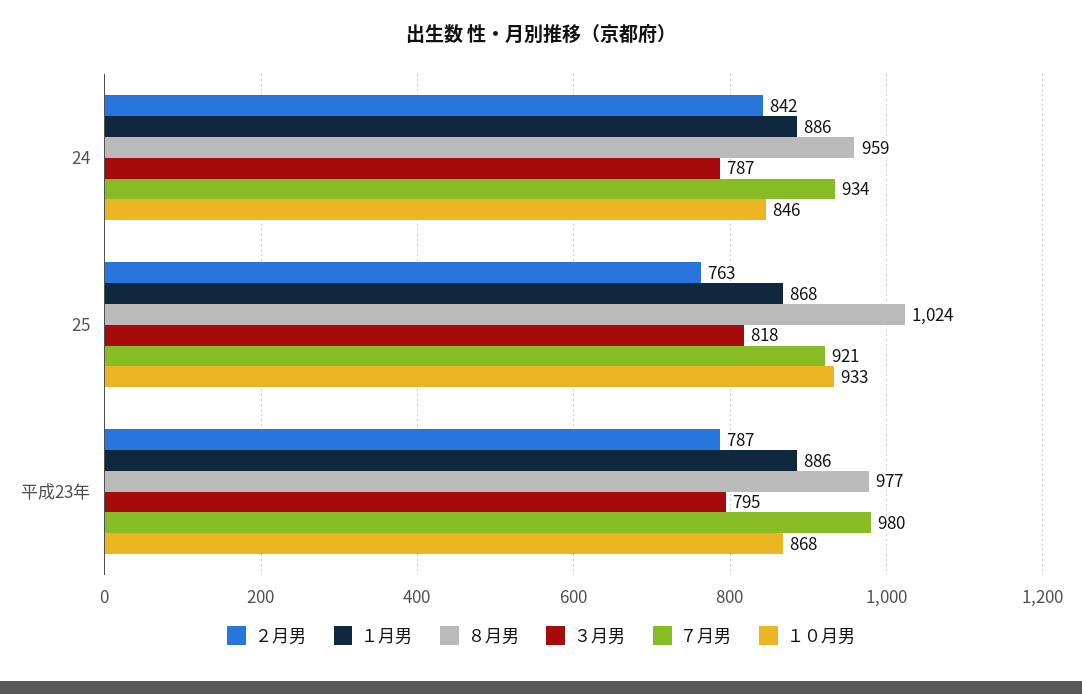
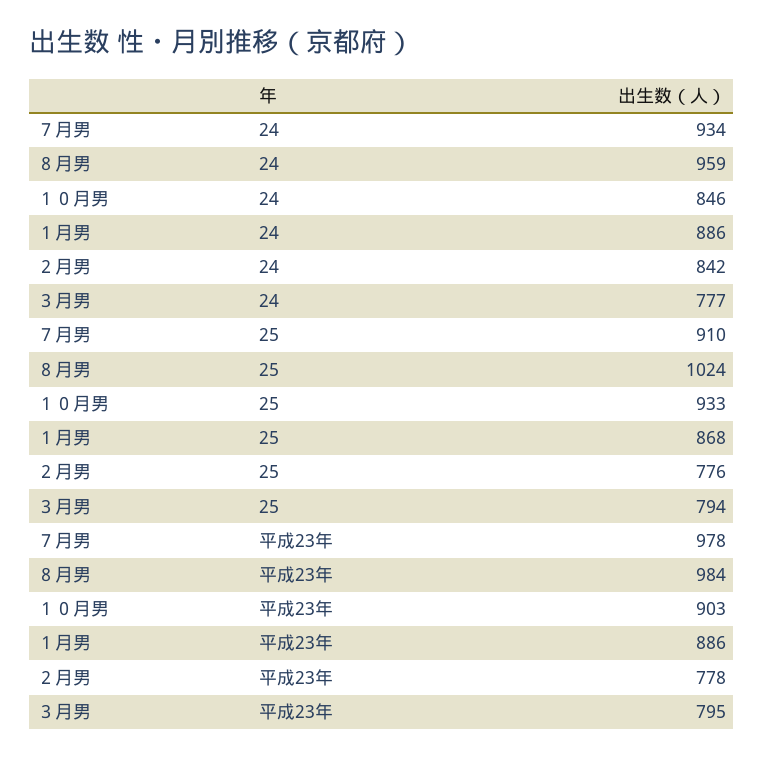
  {
    "２月男": {
      "24": 842,
-     "25": 763,
+     "25": 776,
-     "平成23年": 787
+     "平成23年": 778
    },
    "１月男": {
      "24": 886,
      "25": 868,
      "平成23年": 886
    },
    "８月男": {
      "24": 959,
      "25": 1024,
-     "平成23年": 977
+     "平成23年": 984
    },
    "３月男": {
-     "24": 787,
+     "24": 777,
-     "25": 818,
+     "25": 794,
      "平成23年": 795
    },
    "７月男": {
      "24": 934,
-     "25": 921,
+     "25": 910,
-     "平成23年": 980
+     "平成23年": 978
    },
    "１０月男": {
      "24": 846,
      "25": 933,
-     "平成23年": 868
+     "平成23年": 903
    }
  }

